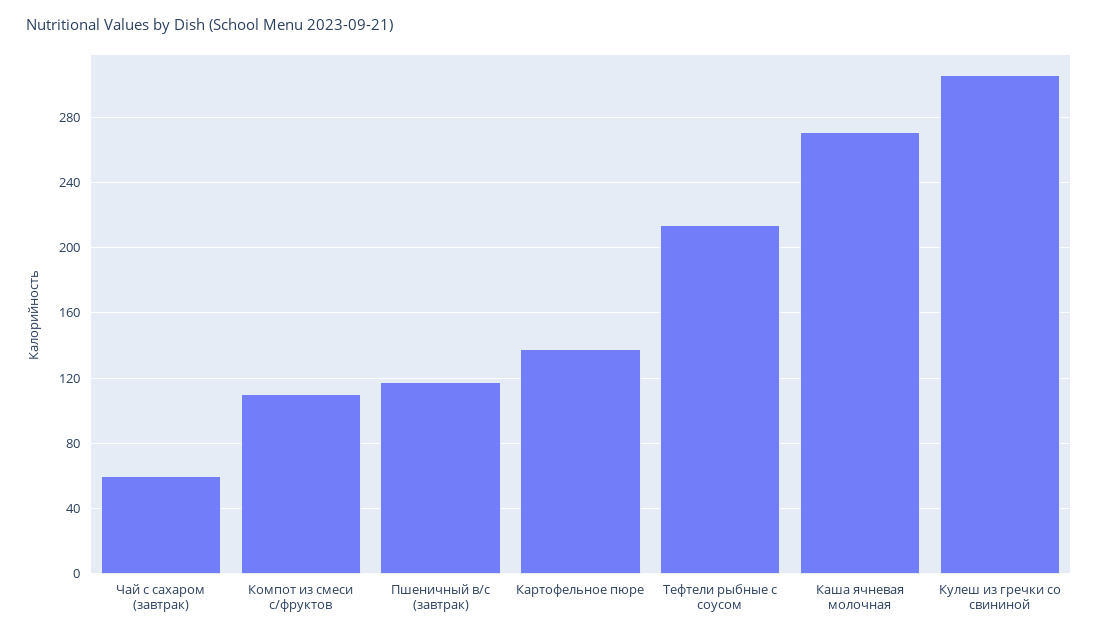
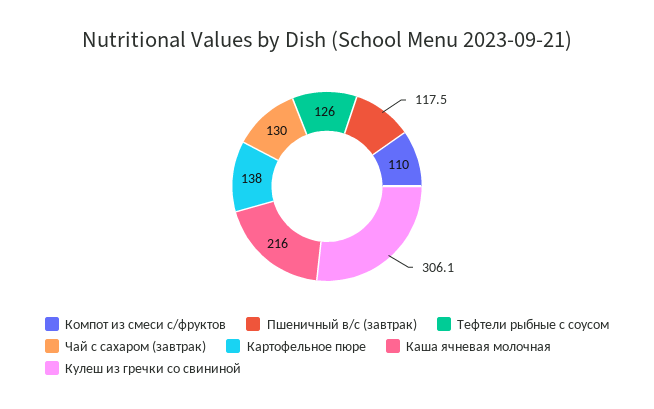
  {
-   "Чай с сахаром (завтрак)": 60,
+   "Чай с сахаром (завтрак)": 130,
    "Компот из смеси с/фруктов": 110,
    "Пшеничный в/с (завтрак)": 117.5,
    "Картофельное пюре": 138,
-   "Тефтели рыбные с соусом": 215,
+   "Тефтели рыбные с соусом": 126,
-   "Каша ячневая молочная": 270,
+   "Каша ячневая молочная": 216,
    "Кулеш из гречки со свининой": 306.1
  }

